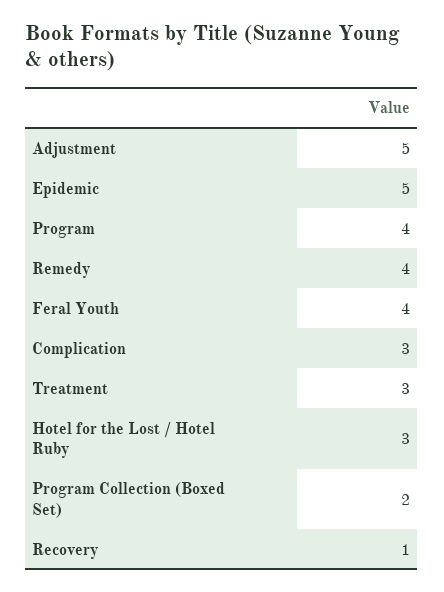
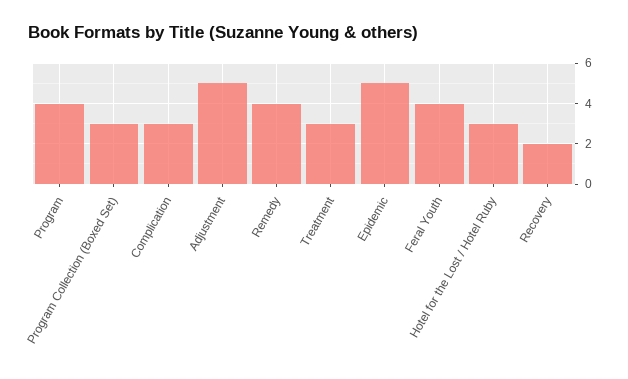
  {
    "Adjustment": 5,
    "Epidemic": 5,
    "Program": 4,
    "Remedy": 4,
    "Feral Youth": 4,
    "Complication": 3,
    "Treatment": 3,
    "Hotel for the Lost / Hotel Ruby": 3,
-   "Program Collection (Boxed Set)": 2,
+   "Program Collection (Boxed Set)": 3,
-   "Recovery": 1
+   "Recovery": 2
  }

